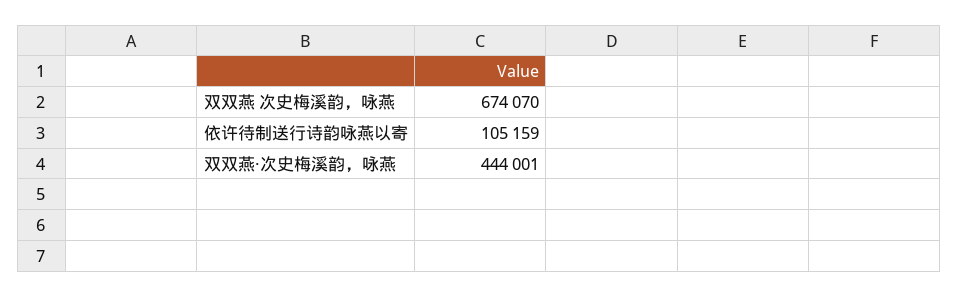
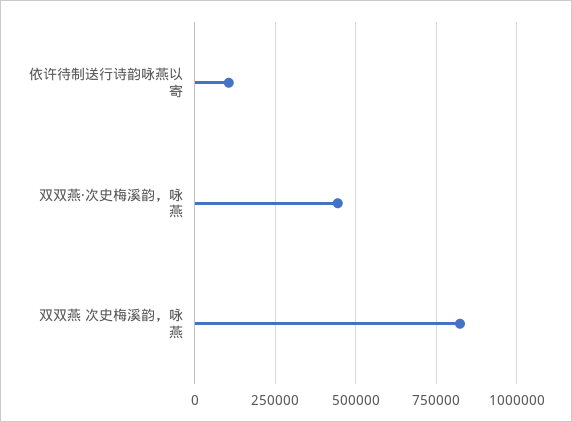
  {
-   "双双燕 次史梅溪韵，咏燕": 674070,
+   "双双燕 次史梅溪韵，咏燕": 825000,
    "依许待制送行诗韵咏燕以寄": 105159,
    "双双燕·次史梅溪韵，咏燕": 444001
  }

